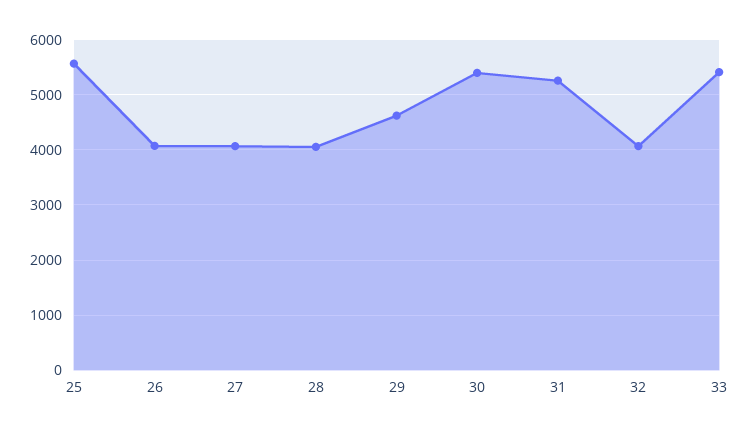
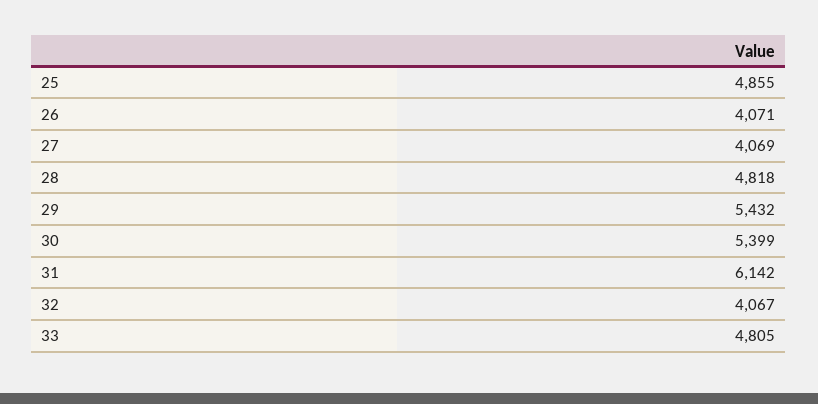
  {
-   "25": 5600,
+   "25": 4855,
    "26": 4071,
    "27": 4069,
-   "28": 4000,
+   "28": 4818,
-   "29": 4600,
+   "29": 5432,
    "30": 5399,
-   "31": 5200,
+   "31": 6142,
    "32": 4067,
-   "33": 5400
+   "33": 4805
  }

